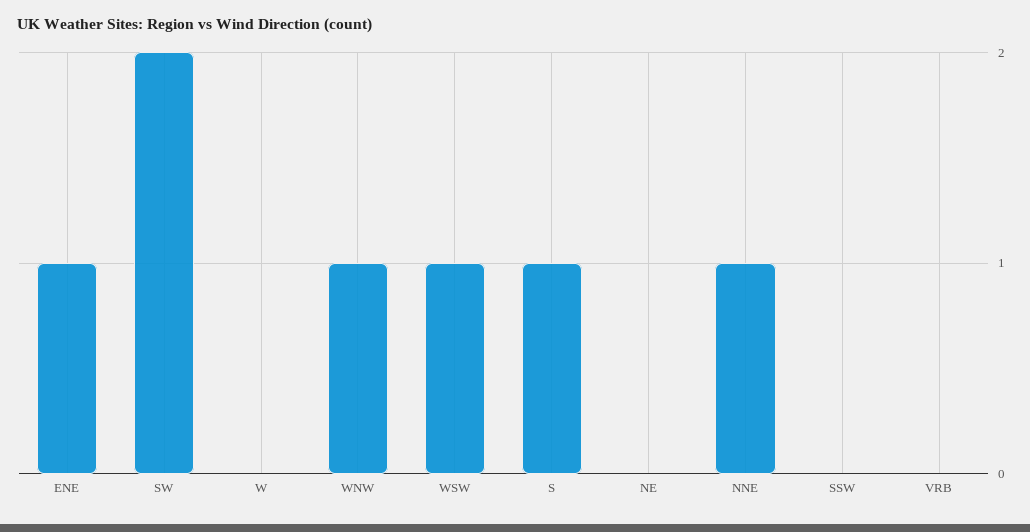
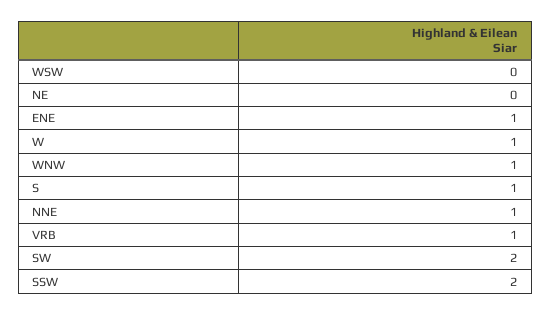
  {
    "ENE": 1,
    "SW": 2,
-   "W": 0,
+   "W": 1,
    "WNW": 1,
-   "WSW": 1,
+   "WSW": 0,
    "S": 1,
    "NE": 0,
    "NNE": 1,
-   "SSW": 0,
+   "SSW": 2,
-   "VRB": 0
+   "VRB": 1
  }

